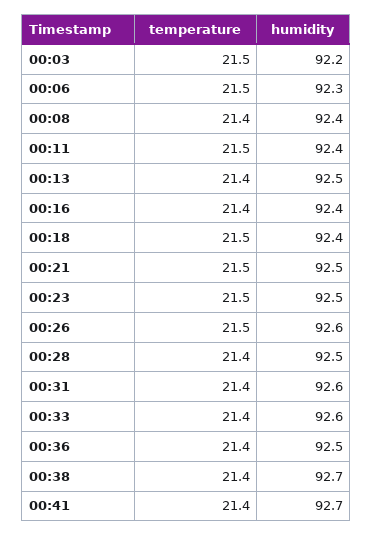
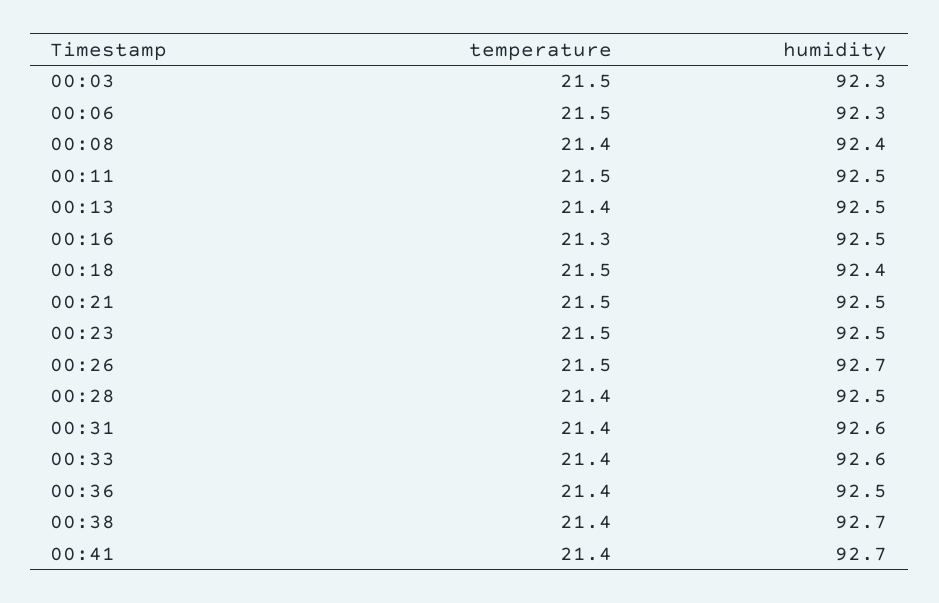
  {
    "temperature": {
      "00:03": 21.5,
      "00:06": 21.5,
      "00:08": 21.4,
      "00:11": 21.5,
      "00:13": 21.4,
-     "00:16": 21.4,
+     "00:16": 21.3,
      "00:18": 21.5,
      "00:21": 21.5,
      "00:23": 21.5,
      "00:26": 21.5,
      "00:28": 21.4,
      "00:31": 21.4,
      "00:33": 21.4,
      "00:36": 21.4,
      "00:38": 21.4,
      "00:41": 21.4
    },
    "humidity": {
-     "00:03": 92.2,
+     "00:03": 92.3,
      "00:06": 92.3,
      "00:08": 92.4,
-     "00:11": 92.4,
+     "00:11": 92.5,
      "00:13": 92.5,
-     "00:16": 92.4,
+     "00:16": 92.5,
      "00:18": 92.4,
      "00:21": 92.5,
      "00:23": 92.5,
-     "00:26": 92.6,
+     "00:26": 92.7,
      "00:28": 92.5,
      "00:31": 92.6,
      "00:33": 92.6,
      "00:36": 92.5,
      "00:38": 92.7,
      "00:41": 92.7
    }
  }

